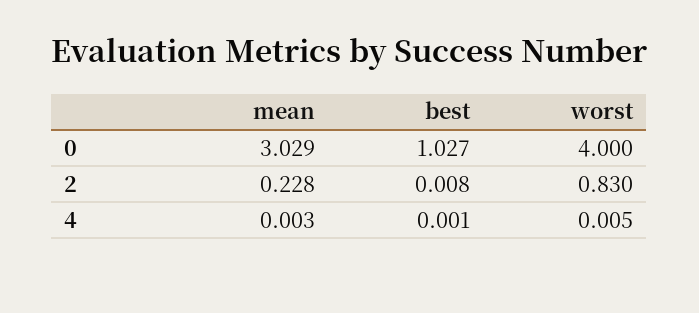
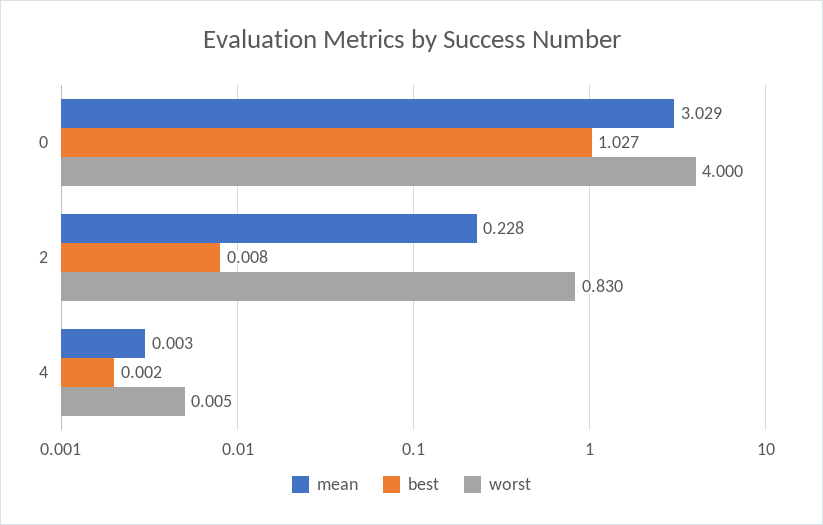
  {
    "mean": {
      "0": 3.029,
      "2": 0.228,
      "4": 0.003
    },
    "best": {
      "0": 1.027,
      "2": 0.008,
-     "4": 0.001
+     "4": 0.002
    },
    "worst": {
      "0": 4,
      "2": 0.83,
      "4": 0.005
    }
  }

